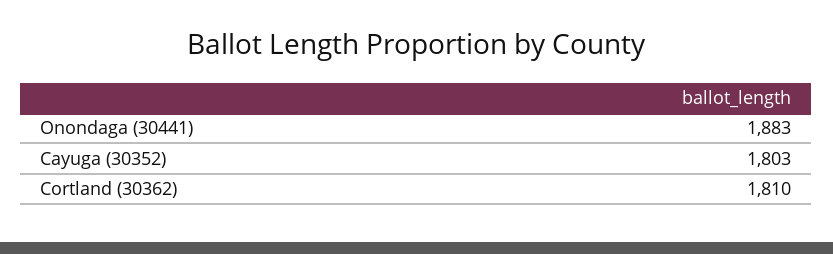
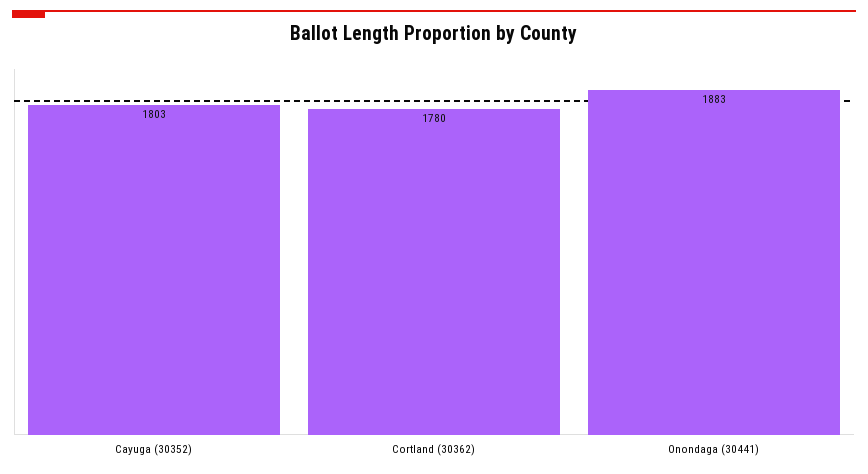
  {
    "Onondaga (30441)": 1883,
    "Cayuga (30352)": 1803,
-   "Cortland (30362)": 1810
+   "Cortland (30362)": 1780
  }

